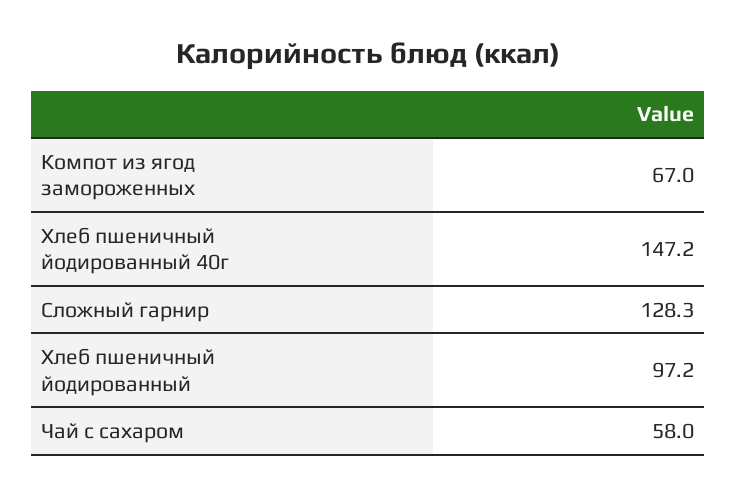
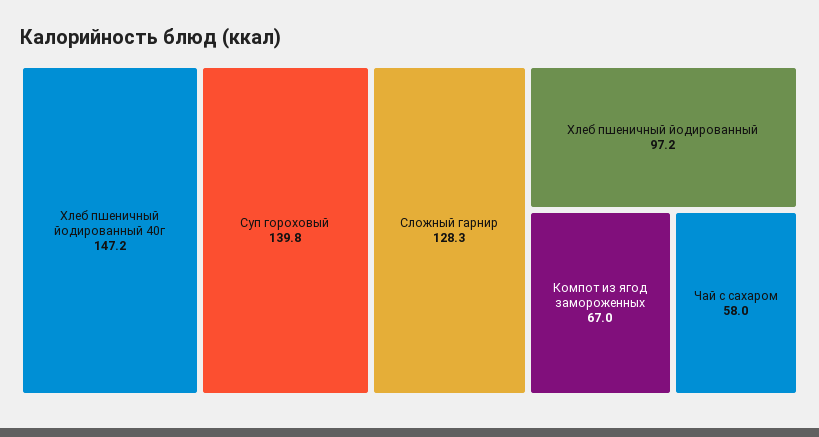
  {
    "Компот из ягод замороженных": 67,
    "Хлеб пшеничный йодированный 40г": 147.2,
    "Сложный гарнир": 128.3,
    "Хлеб пшеничный йодированный": 97.2,
-   "Чай с сахаром": 58
+   "Чай с сахаром": 58,
+   "Суп гороховый": 139.8
  }

